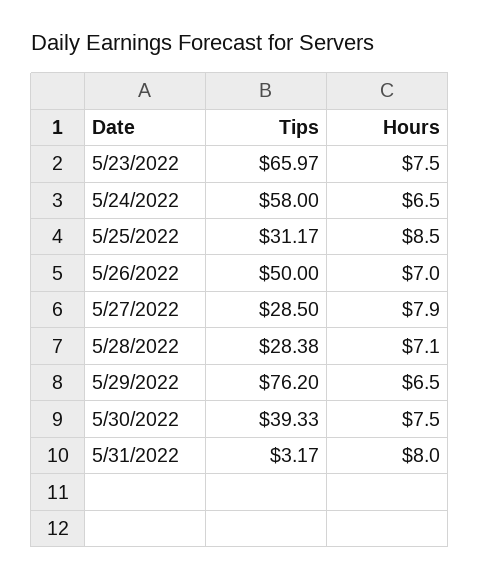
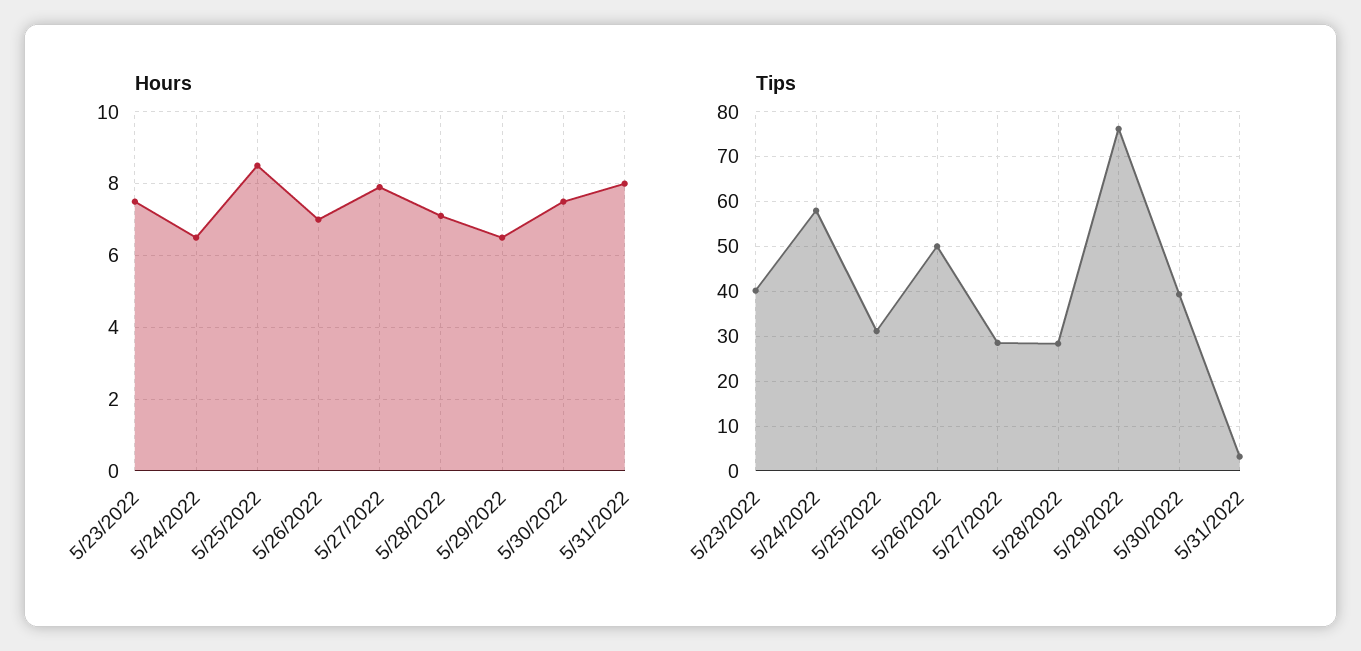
  {
    "Tips": {
-     "5/23/2022": 65.97,
+     "5/23/2022": 40,
      "5/24/2022": 58,
      "5/25/2022": 31.17,
      "5/26/2022": 50,
      "5/27/2022": 28.5,
      "5/28/2022": 28.38,
      "5/29/2022": 76.2,
      "5/30/2022": 39.33,
      "5/31/2022": 3.17
    },
    "Hours": {
      "5/23/2022": 7.5,
      "5/24/2022": 6.5,
      "5/25/2022": 8.5,
      "5/26/2022": 7,
      "5/27/2022": 7.9,
      "5/28/2022": 7.1,
      "5/29/2022": 6.5,
      "5/30/2022": 7.5,
      "5/31/2022": 8
    }
  }

